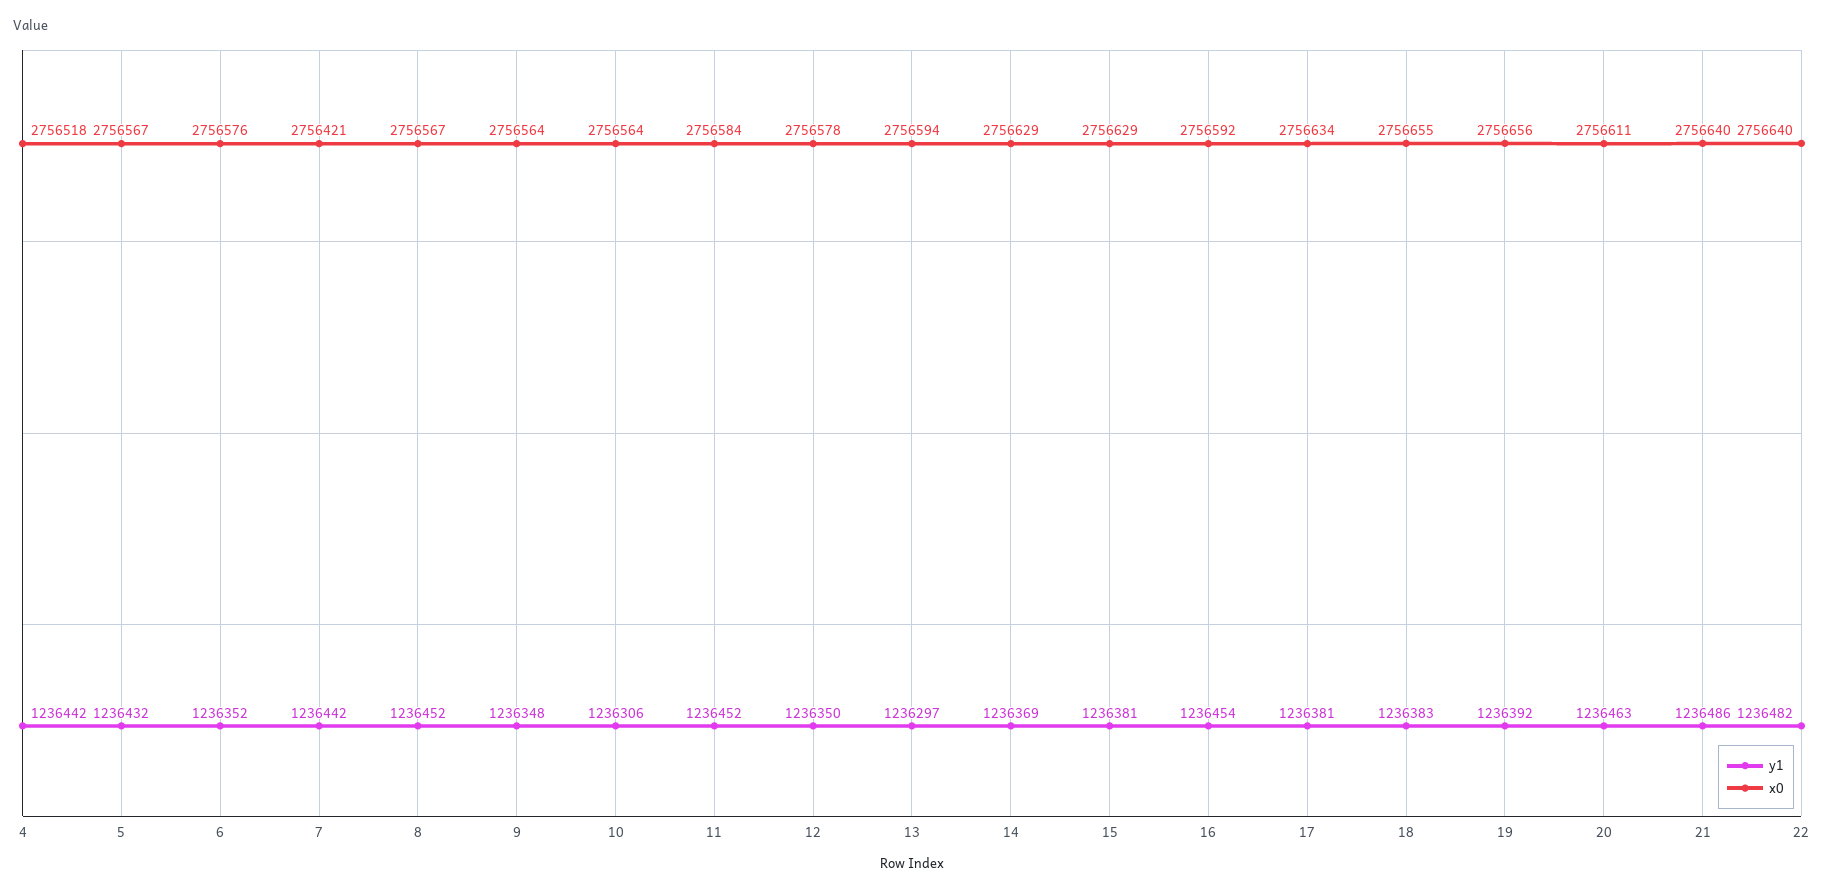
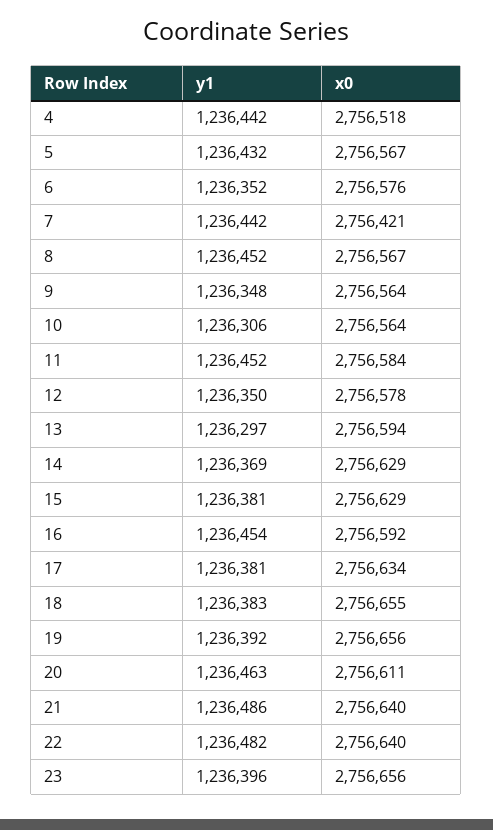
  {
    "y1": {
      "4": 1236442,
      "5": 1236432,
      "6": 1236352,
      "7": 1236442,
      "8": 1236452,
      "9": 1236348,
      "10": 1236306,
      "11": 1236452,
      "12": 1236350,
      "13": 1236297,
      "14": 1236369,
      "15": 1236381,
      "16": 1236454,
      "17": 1236381,
      "18": 1236383,
      "19": 1236392,
      "20": 1236463,
      "21": 1236486,
-     "22": 1236482
+     "22": 1236482,
+     "23": 1236396
    },
    "x0": {
      "4": 2756518,
      "5": 2756567,
      "6": 2756576,
      "7": 2756421,
      "8": 2756567,
      "9": 2756564,
      "10": 2756564,
      "11": 2756584,
      "12": 2756578,
      "13": 2756594,
      "14": 2756629,
      "15": 2756629,
      "16": 2756592,
      "17": 2756634,
      "18": 2756655,
      "19": 2756656,
      "20": 2756611,
      "21": 2756640,
-     "22": 2756640
+     "22": 2756640,
+     "23": 2756656
    }
  }

